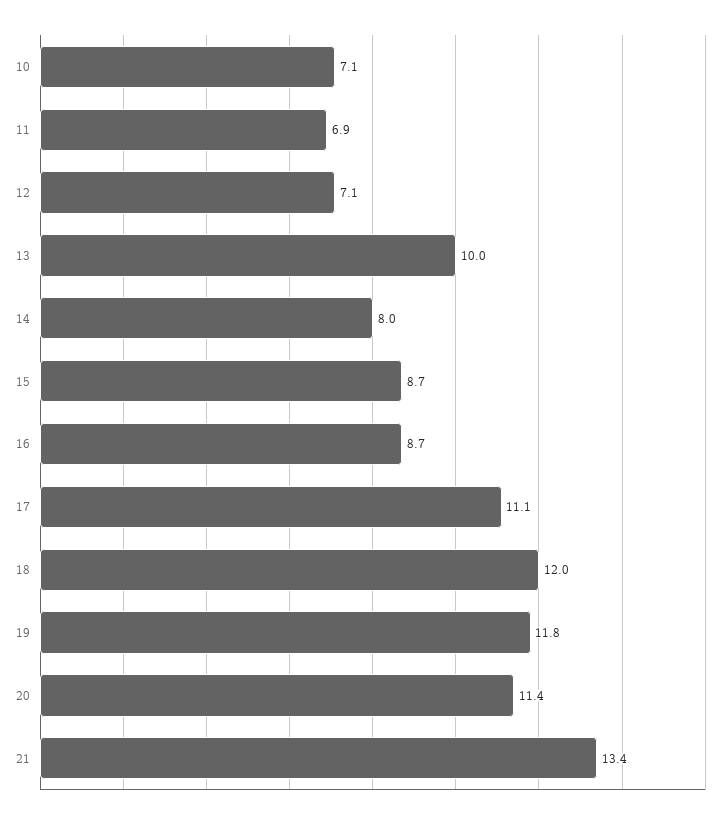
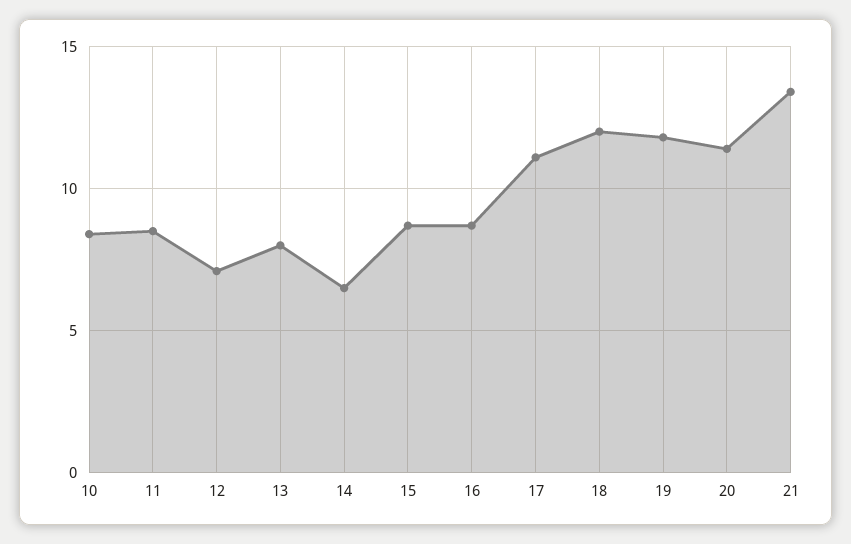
  {
-   "10": 7.1,
+   "10": 8.5,
-   "11": 6.9,
+   "11": 8.5,
    "12": 7.1,
-   "13": 10,
+   "13": 8,
-   "14": 8,
+   "14": 6.5,
    "15": 8.7,
    "16": 8.7,
    "17": 11.1,
    "18": 12,
    "19": 11.8,
    "20": 11.4,
    "21": 13.4
  }

